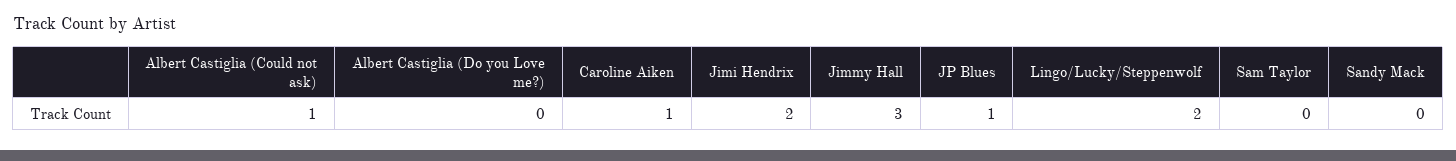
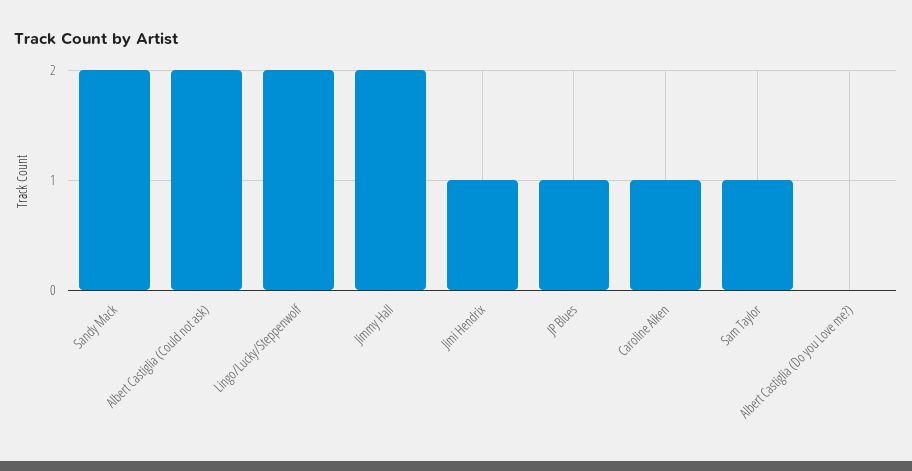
  {
-   "Albert Castiglia (Could not ask)": 1,
+   "Albert Castiglia (Could not ask)": 2,
    "Albert Castiglia (Do you Love me?)": 0,
    "Caroline Aiken": 1,
-   "Jimi Hendrix": 2,
+   "Jimi Hendrix": 1,
-   "Jimmy Hall": 3,
+   "Jimmy Hall": 2,
    "JP Blues": 1,
    "Lingo/Lucky/Steppenwolf": 2,
-   "Sam Taylor": 0,
+   "Sam Taylor": 1,
-   "Sandy Mack": 0
+   "Sandy Mack": 2
  }

